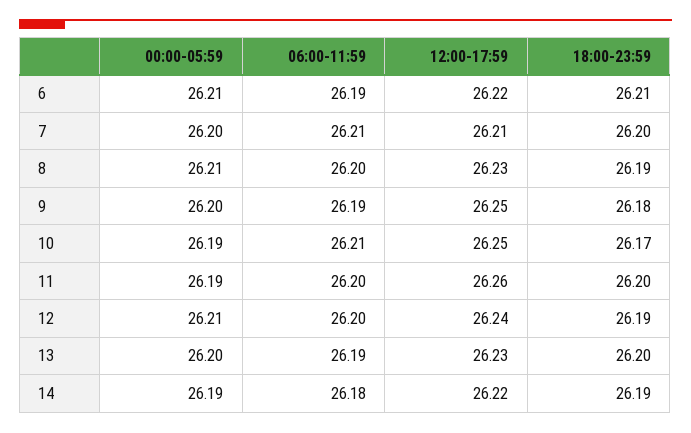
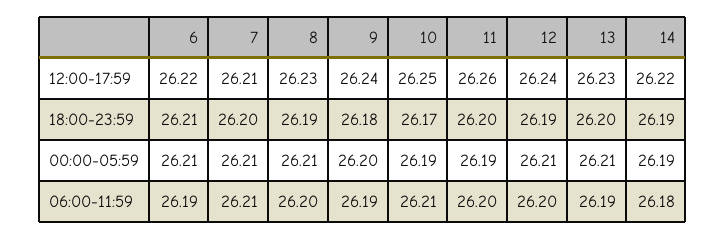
  {
    "00:00-05:59": {
      "6": 26.21,
-     "7": 26.2,
+     "7": 26.21,
      "8": 26.21,
      "9": 26.2,
      "10": 26.19,
      "11": 26.19,
      "12": 26.21,
-     "13": 26.2,
+     "13": 26.21,
      "14": 26.19
    },
    "06:00-11:59": {
      "6": 26.19,
      "7": 26.21,
      "8": 26.2,
      "9": 26.19,
      "10": 26.21,
      "11": 26.2,
      "12": 26.2,
      "13": 26.19,
      "14": 26.18
    },
    "12:00-17:59": {
      "6": 26.22,
      "7": 26.21,
      "8": 26.23,
-     "9": 26.25,
+     "9": 26.24,
      "10": 26.25,
      "11": 26.26,
      "12": 26.24,
      "13": 26.23,
      "14": 26.22
    },
    "18:00-23:59": {
      "6": 26.21,
      "7": 26.2,
      "8": 26.19,
      "9": 26.18,
      "10": 26.17,
      "11": 26.2,
      "12": 26.19,
      "13": 26.2,
      "14": 26.19
    }
  }

